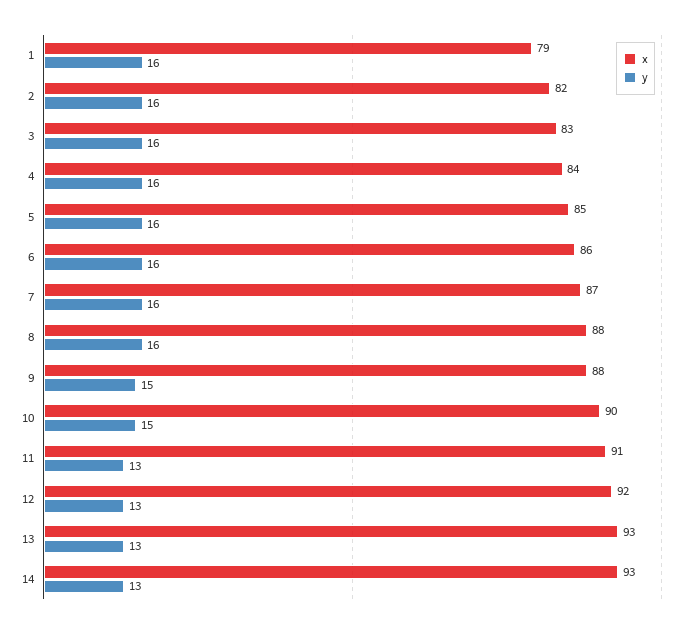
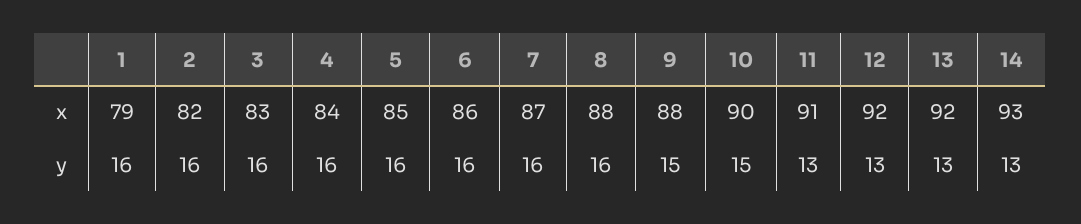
  {
    "x": {
      "1": 79,
      "2": 82,
      "3": 83,
      "4": 84,
      "5": 85,
      "6": 86,
      "7": 87,
      "8": 88,
      "9": 88,
      "10": 90,
      "11": 91,
      "12": 92,
-     "13": 93,
+     "13": 92,
      "14": 93
    },
    "y": {
      "1": 16,
      "2": 16,
      "3": 16,
      "4": 16,
      "5": 16,
      "6": 16,
      "7": 16,
      "8": 16,
      "9": 15,
      "10": 15,
      "11": 13,
      "12": 13,
      "13": 13,
      "14": 13
    }
  }

